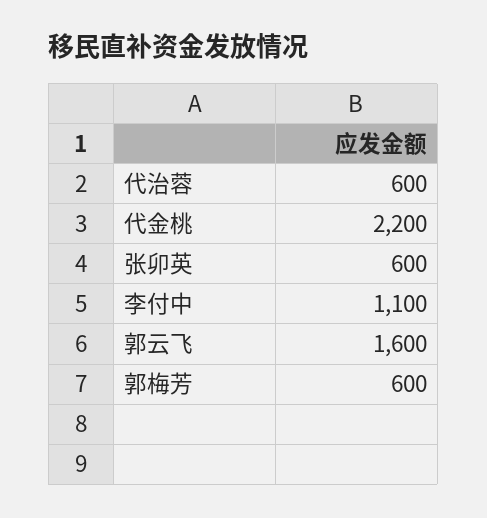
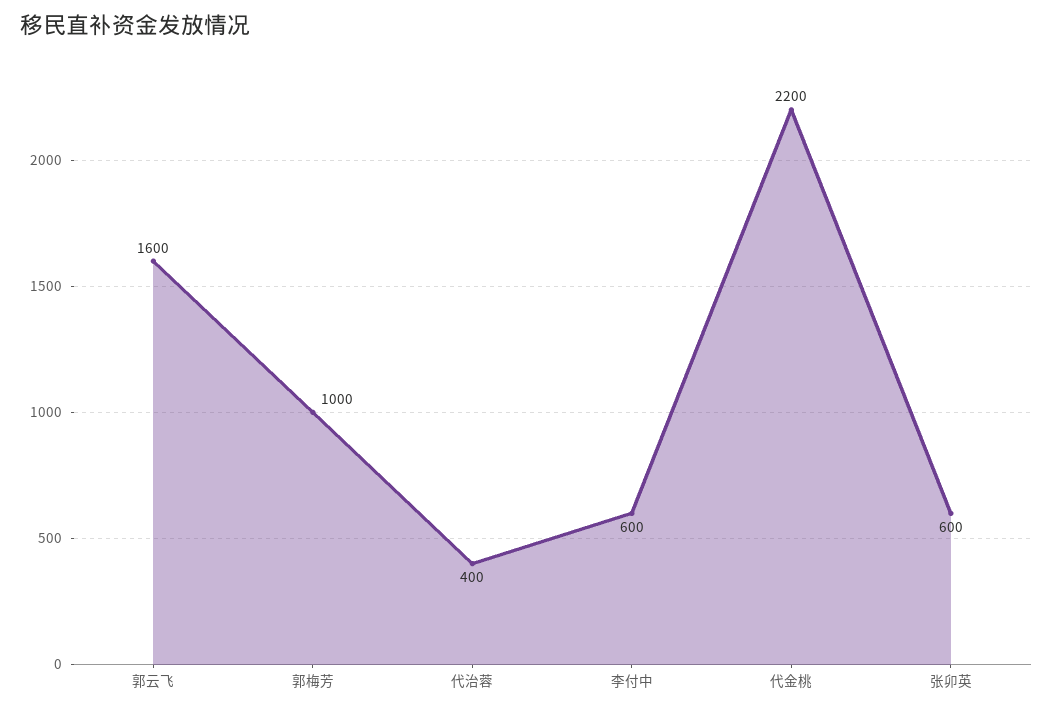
  {
-   "代治蓉": 600,
+   "代治蓉": 400,
    "代金桃": 2200,
    "张卯英": 600,
-   "李付中": 1100,
+   "李付中": 600,
    "郭云飞": 1600,
-   "郭梅芳": 600
+   "郭梅芳": 1000
  }

